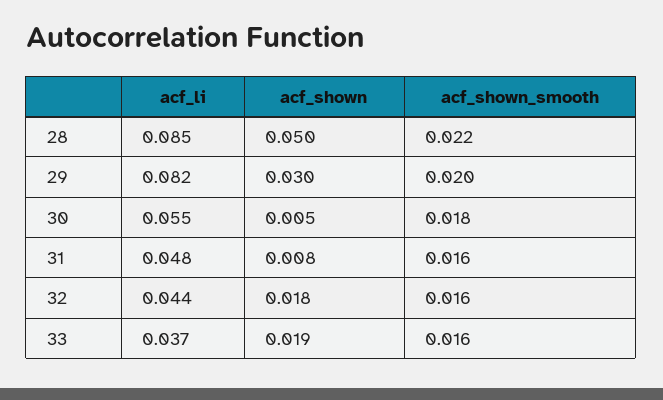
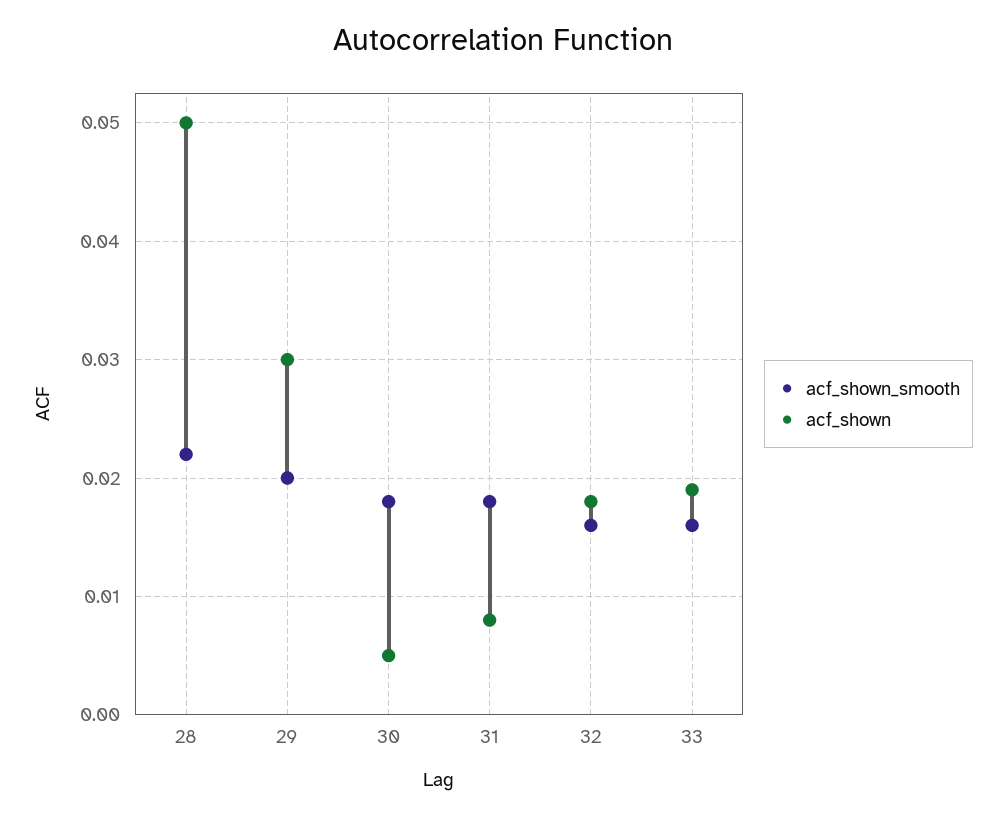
  {
-   "acf_li": {
-     "28": 0.085,
-     "29": 0.082,
-     "30": 0.055,
-     "31": 0.048,
-     "32": 0.044,
-     "33": 0.037
-   },
    "acf_shown": {
      "28": 0.05,
      "29": 0.03,
      "30": 0.005,
      "31": 0.008,
      "32": 0.018,
      "33": 0.019
    },
    "acf_shown_smooth": {
      "28": 0.022,
      "29": 0.02,
      "30": 0.018,
-     "31": 0.016,
+     "31": 0.018,
      "32": 0.016,
      "33": 0.016
    }
  }

